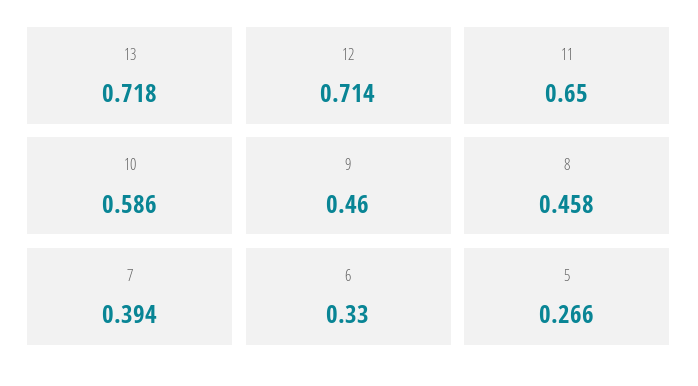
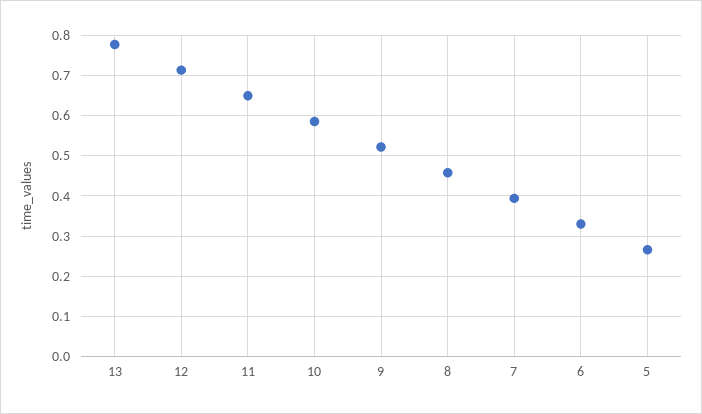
  {
-   "13": 0.718,
+   "13": 0.78,
    "12": 0.714,
    "11": 0.65,
    "10": 0.586,
-   "9": 0.46,
+   "9": 0.52,
    "8": 0.458,
    "7": 0.394,
    "6": 0.33,
    "5": 0.266
  }

